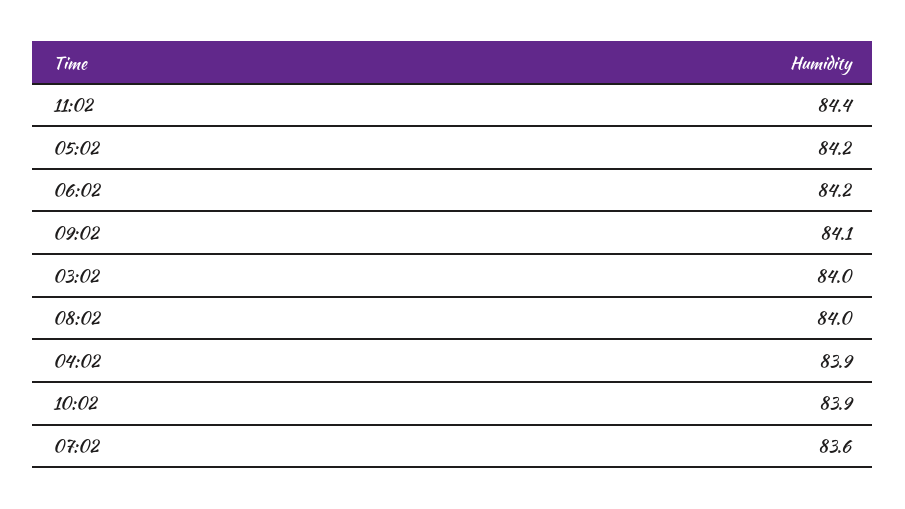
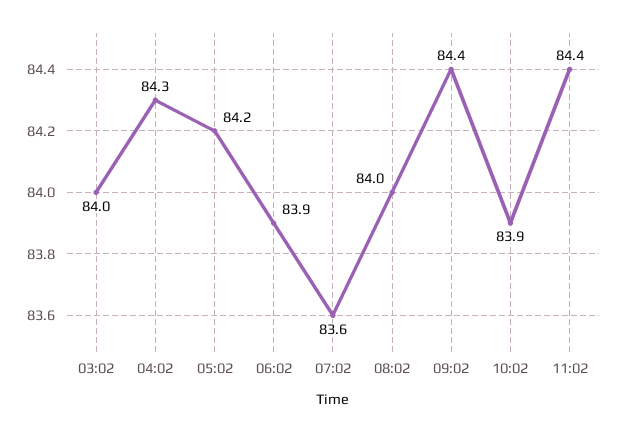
  {
    "11:02": 84.4,
    "05:02": 84.2,
-   "06:02": 84.2,
+   "06:02": 83.9,
-   "09:02": 84.1,
+   "09:02": 84.4,
    "03:02": 84,
    "08:02": 84,
-   "04:02": 83.9,
+   "04:02": 84.3,
    "10:02": 83.9,
    "07:02": 83.6
  }

